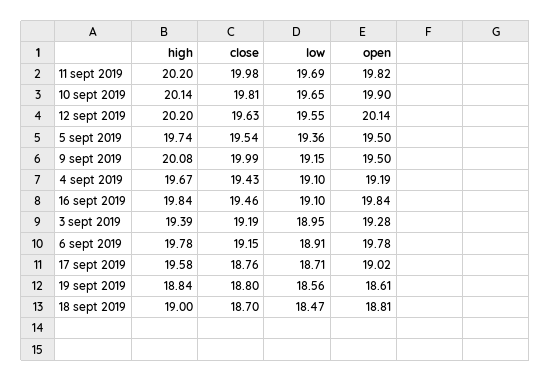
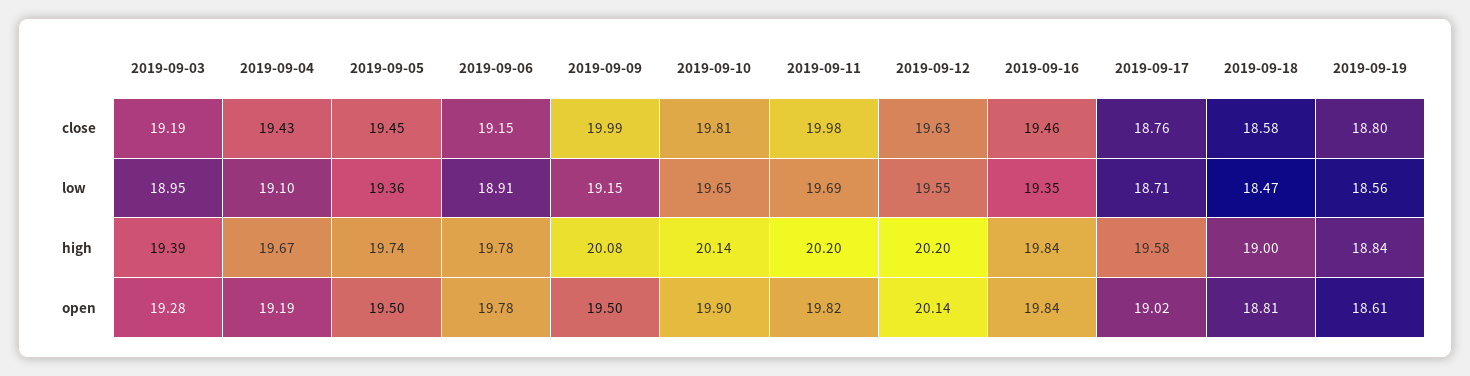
  {
    "high": {
      "11 sept 2019": 20.2,
      "10 sept 2019": 20.14,
      "12 sept 2019": 20.2,
      "5 sept 2019": 19.74,
      "9 sept 2019": 20.08,
      "4 sept 2019": 19.67,
      "16 sept 2019": 19.84,
      "3 sept 2019": 19.39,
      "6 sept 2019": 19.78,
      "17 sept 2019": 19.58,
      "19 sept 2019": 18.84,
      "18 sept 2019": 19
    },
    "close": {
      "11 sept 2019": 19.98,
      "10 sept 2019": 19.81,
      "12 sept 2019": 19.63,
-     "5 sept 2019": 19.54,
+     "5 sept 2019": 19.45,
      "9 sept 2019": 19.99,
      "4 sept 2019": 19.43,
      "16 sept 2019": 19.46,
      "3 sept 2019": 19.19,
      "6 sept 2019": 19.15,
      "17 sept 2019": 18.76,
      "19 sept 2019": 18.8,
-     "18 sept 2019": 18.7
+     "18 sept 2019": 18.58
    },
    "low": {
      "11 sept 2019": 19.69,
      "10 sept 2019": 19.65,
      "12 sept 2019": 19.55,
      "5 sept 2019": 19.36,
      "9 sept 2019": 19.15,
      "4 sept 2019": 19.1,
-     "16 sept 2019": 19.1,
+     "16 sept 2019": 19.35,
      "3 sept 2019": 18.95,
      "6 sept 2019": 18.91,
      "17 sept 2019": 18.71,
      "19 sept 2019": 18.56,
      "18 sept 2019": 18.47
    },
    "open": {
      "11 sept 2019": 19.82,
      "10 sept 2019": 19.9,
      "12 sept 2019": 20.14,
      "5 sept 2019": 19.5,
      "9 sept 2019": 19.5,
      "4 sept 2019": 19.19,
      "16 sept 2019": 19.84,
      "3 sept 2019": 19.28,
      "6 sept 2019": 19.78,
      "17 sept 2019": 19.02,
      "19 sept 2019": 18.61,
      "18 sept 2019": 18.81
    }
  }

